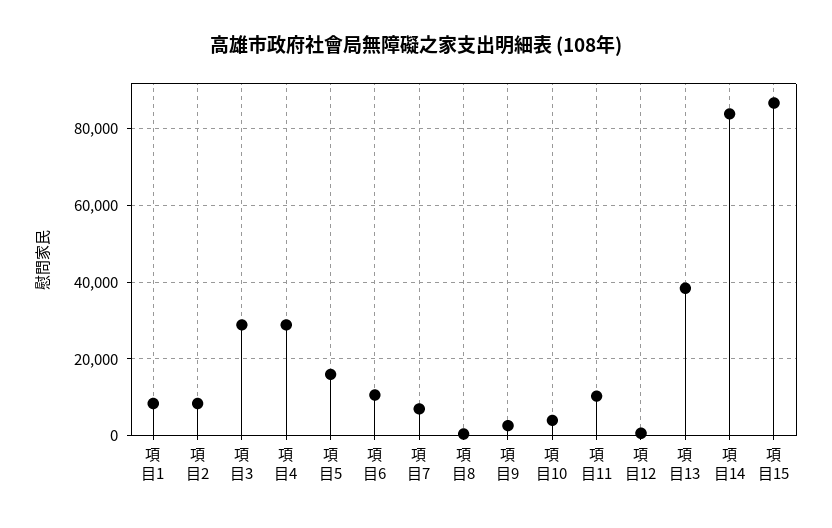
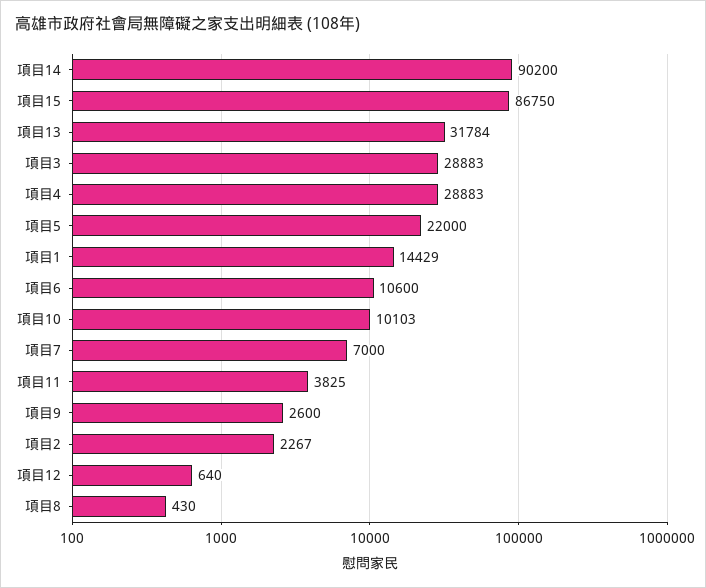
  {
-   "項目1": 8000,
+   "項目1": 14429,
-   "項目2": 8000,
+   "項目2": 2267,
    "項目3": 28883,
    "項目4": 28883,
-   "項目5": 16000,
+   "項目5": 22000,
    "項目6": 10600,
    "項目7": 7000,
    "項目8": 430,
    "項目9": 2600,
-   "項目10": 4000,
+   "項目10": 10103,
-   "項目11": 10000,
+   "項目11": 3825,
    "項目12": 640,
-   "項目13": 38000,
+   "項目13": 31784,
-   "項目14": 84000,
+   "項目14": 90200,
    "項目15": 86750
  }

